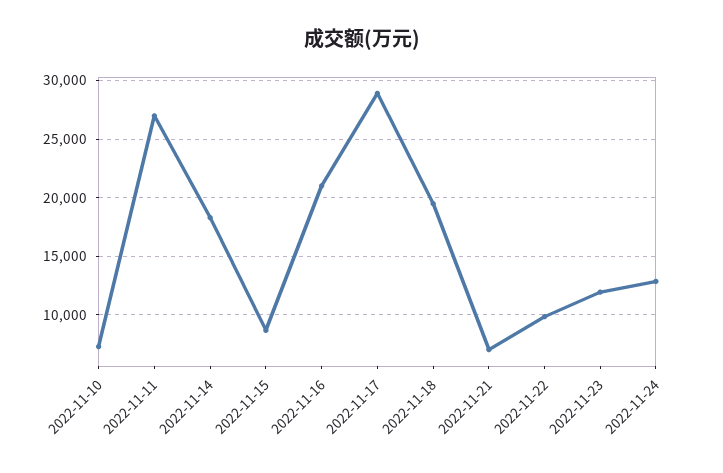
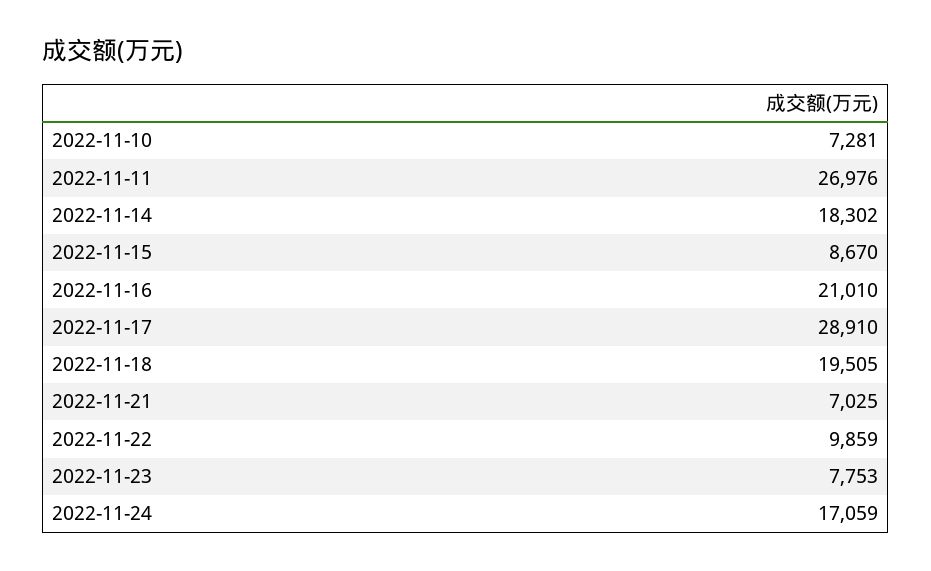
  {
    "2022-11-10": 7281,
    "2022-11-11": 26976,
    "2022-11-14": 18302,
    "2022-11-15": 8670,
    "2022-11-16": 21010,
    "2022-11-17": 28910,
    "2022-11-18": 19505,
    "2022-11-21": 7025,
    "2022-11-22": 9859,
-   "2022-11-23": 12000,
+   "2022-11-23": 7753,
-   "2022-11-24": 13000
+   "2022-11-24": 17059
  }

